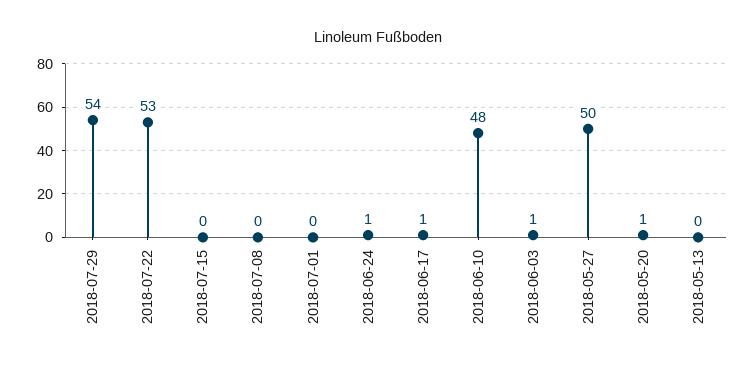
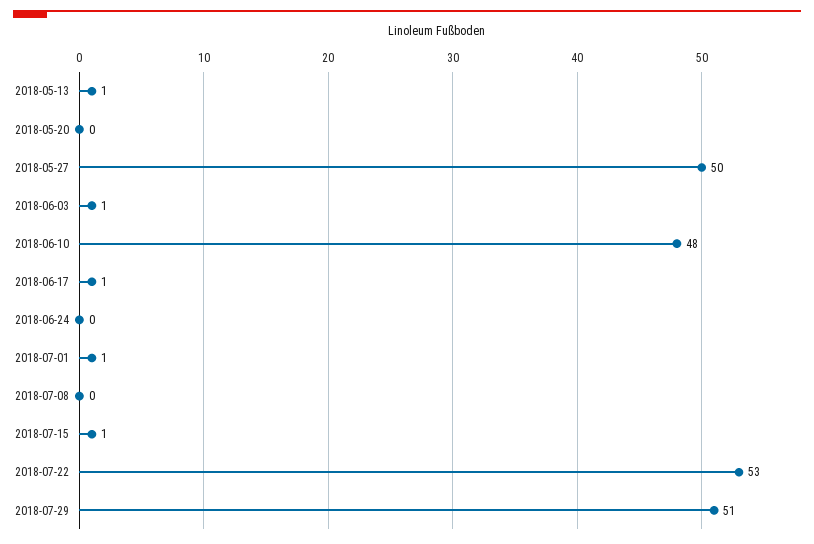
  {
-   "2018-07-29": 54,
+   "2018-07-29": 51,
    "2018-07-22": 53,
-   "2018-07-15": 0,
+   "2018-07-15": 1,
    "2018-07-08": 0,
-   "2018-07-01": 0,
+   "2018-07-01": 1,
-   "2018-06-24": 1,
+   "2018-06-24": 0,
    "2018-06-17": 1,
    "2018-06-10": 48,
    "2018-06-03": 1,
    "2018-05-27": 50,
-   "2018-05-20": 1,
+   "2018-05-20": 0,
-   "2018-05-13": 0
+   "2018-05-13": 1
  }

